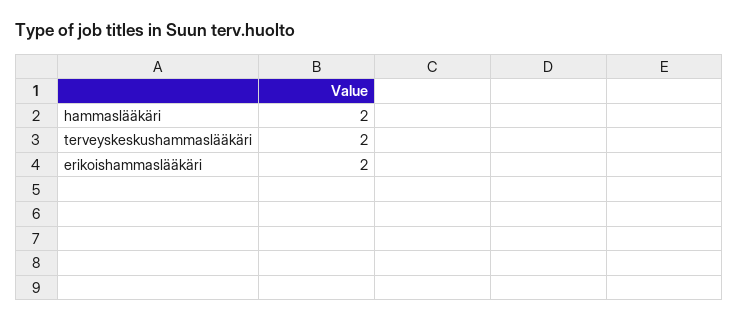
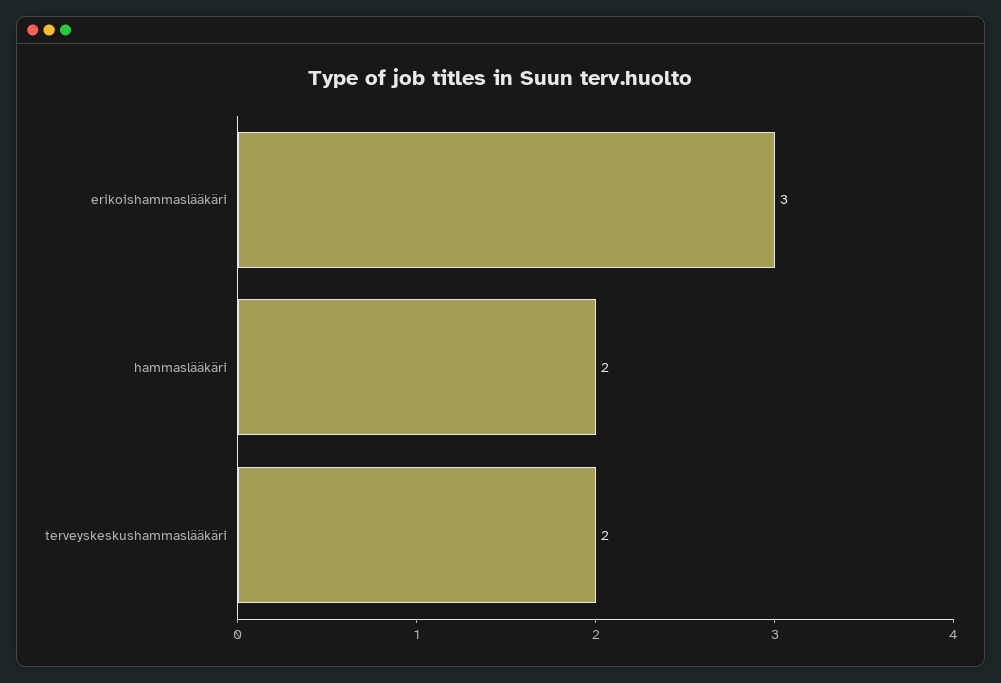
  {
    "hammaslääkäri": 2,
    "terveyskeskushammaslääkäri": 2,
-   "erikoishammaslääkäri": 2
+   "erikoishammaslääkäri": 3
  }

